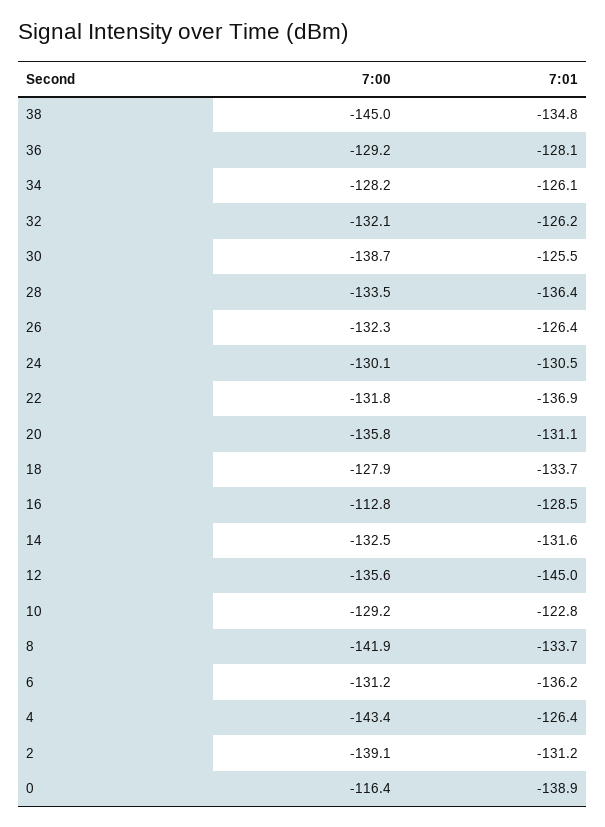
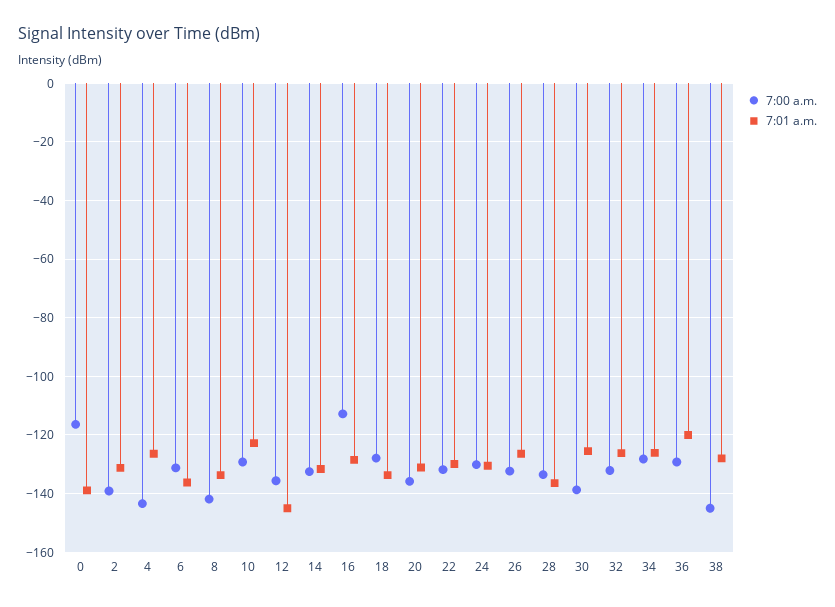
  {
    "7:00": {
      "38": -145,
      "36": -129.2,
      "34": -128.2,
      "32": -132.1,
      "30": -138.7,
      "28": -133.5,
      "26": -132.3,
      "24": -130.1,
      "22": -131.8,
      "20": -135.8,
      "18": -127.9,
      "16": -112.8,
      "14": -132.5,
      "12": -135.6,
      "10": -129.2,
      "8": -141.9,
      "6": -131.2,
      "4": -143.4,
      "2": -139.1,
      "0": -116.4
    },
    "7:01": {
-     "38": -134.8,
+     "38": -127.5,
-     "36": -128.1,
+     "36": -120,
      "34": -126.1,
      "32": -126.2,
      "30": -125.5,
      "28": -136.4,
      "26": -126.4,
      "24": -130.5,
-     "22": -136.9,
+     "22": -130,
      "20": -131.1,
      "18": -133.7,
      "16": -128.5,
      "14": -131.6,
      "12": -145,
      "10": -122.8,
      "8": -133.7,
      "6": -136.2,
      "4": -126.4,
      "2": -131.2,
      "0": -138.9
    }
  }

